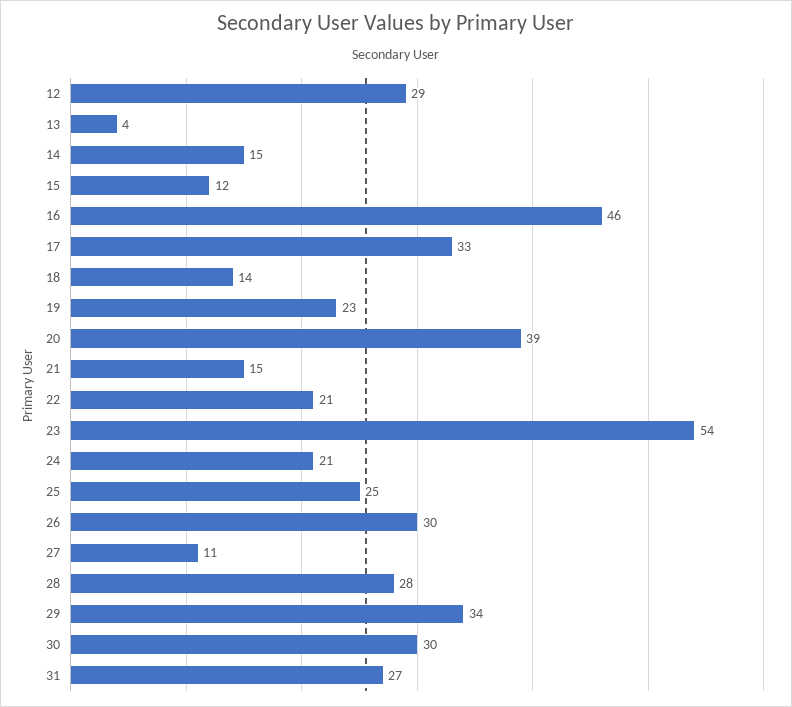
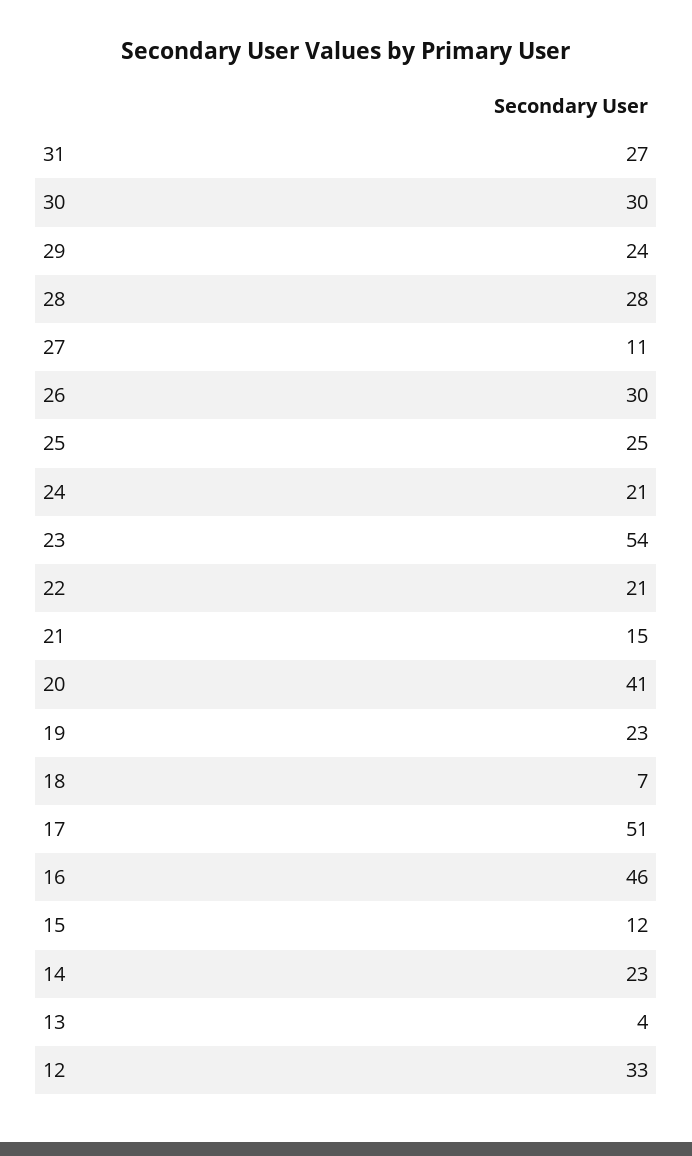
  {
-   "12": 29,
+   "12": 33,
    "13": 4,
-   "14": 15,
+   "14": 23,
    "15": 12,
    "16": 46,
-   "17": 33,
+   "17": 51,
-   "18": 14,
+   "18": 7,
    "19": 23,
-   "20": 39,
+   "20": 41,
    "21": 15,
    "22": 21,
    "23": 54,
    "24": 21,
    "25": 25,
    "26": 30,
    "27": 11,
    "28": 28,
-   "29": 34,
+   "29": 24,
    "30": 30,
    "31": 27
  }

